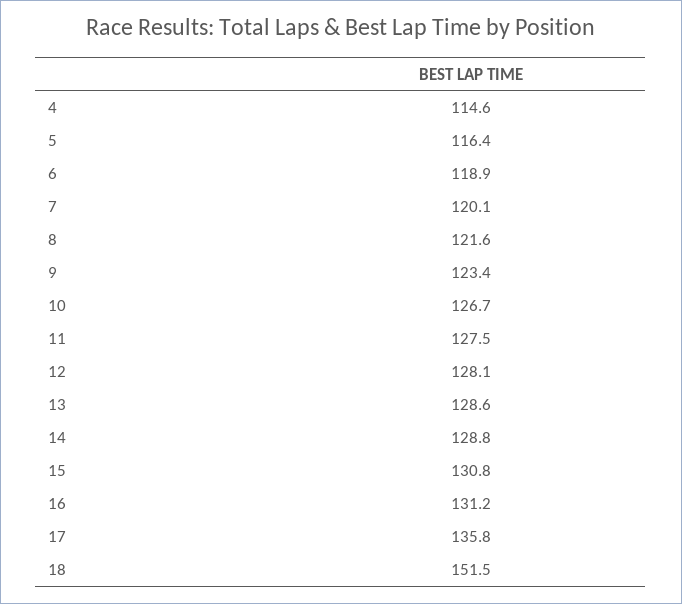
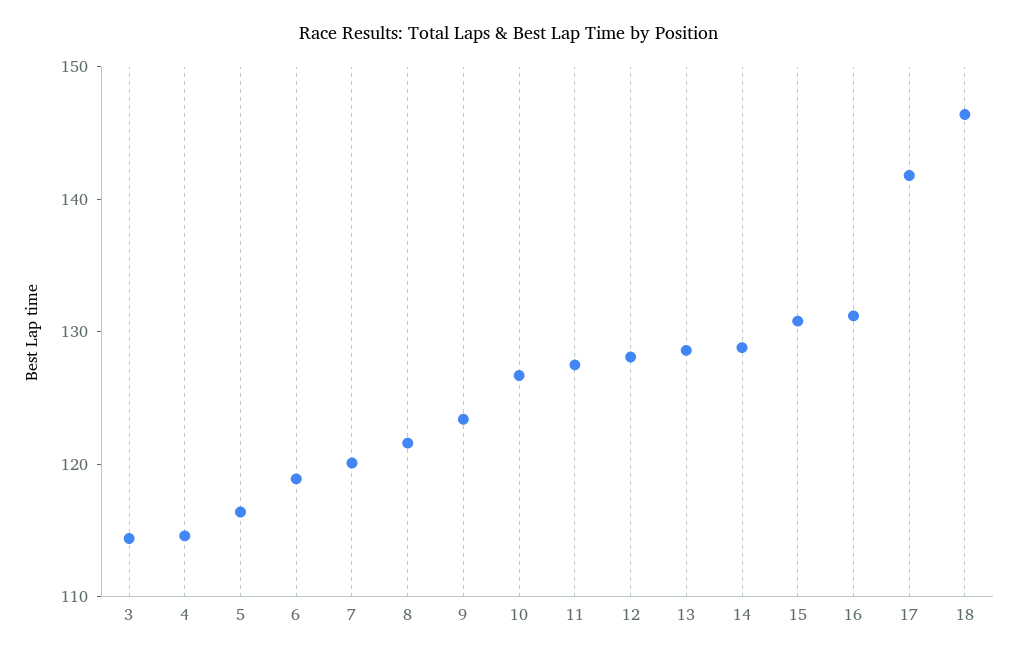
  {
    "4": 114.6,
    "5": 116.4,
    "6": 118.9,
    "7": 120.1,
    "8": 121.6,
    "9": 123.4,
    "10": 126.7,
    "11": 127.5,
    "12": 128.1,
    "13": 128.6,
    "14": 128.8,
    "15": 130.8,
    "16": 131.2,
-   "17": 135.8,
+   "17": 142,
-   "18": 151.5
+   "18": 146,
+   "3": 114
  }

